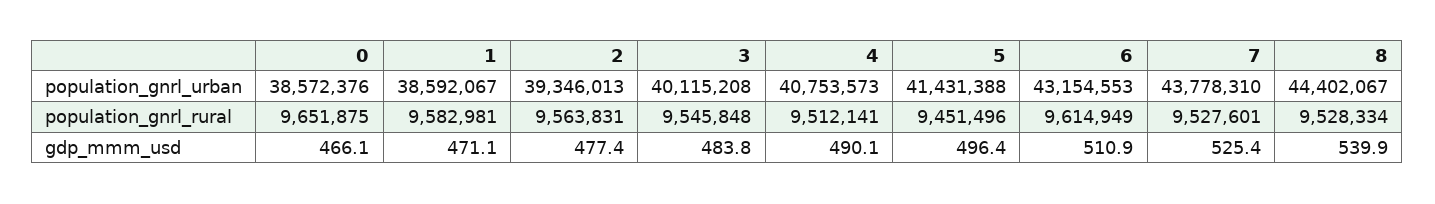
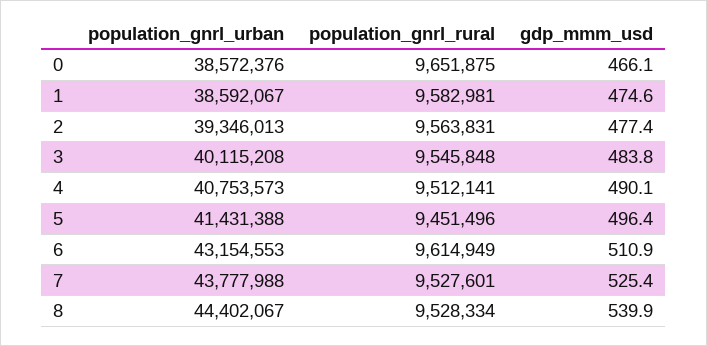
  {
    "0": {
      "population_gnrl_urban": 38572376,
      "population_gnrl_rural": 9651875,
      "gdp_mmm_usd": 466.1
    },
    "1": {
      "population_gnrl_urban": 38592067,
      "population_gnrl_rural": 9582981,
-     "gdp_mmm_usd": 471.1
+     "gdp_mmm_usd": 474.6
    },
    "2": {
      "population_gnrl_urban": 39346013,
      "population_gnrl_rural": 9563831,
      "gdp_mmm_usd": 477.4
    },
    "3": {
      "population_gnrl_urban": 40115208,
      "population_gnrl_rural": 9545848,
      "gdp_mmm_usd": 483.8
    },
    "4": {
      "population_gnrl_urban": 40753573,
      "population_gnrl_rural": 9512141,
      "gdp_mmm_usd": 490.1
    },
    "5": {
      "population_gnrl_urban": 41431388,
      "population_gnrl_rural": 9451496,
      "gdp_mmm_usd": 496.4
    },
    "6": {
      "population_gnrl_urban": 43154553,
      "population_gnrl_rural": 9614949,
      "gdp_mmm_usd": 510.9
    },
    "7": {
-     "population_gnrl_urban": 43778310,
+     "population_gnrl_urban": 43777988,
      "population_gnrl_rural": 9527601,
      "gdp_mmm_usd": 525.4
    },
    "8": {
      "population_gnrl_urban": 44402067,
      "population_gnrl_rural": 9528334,
      "gdp_mmm_usd": 539.9
    }
  }

